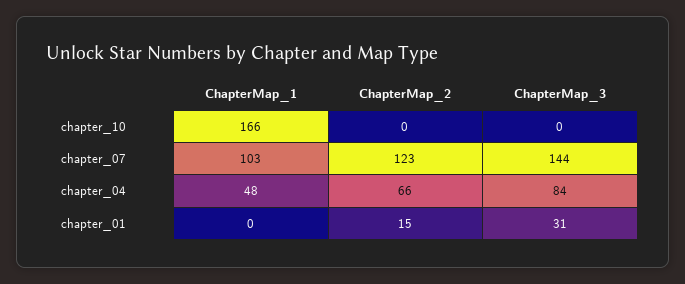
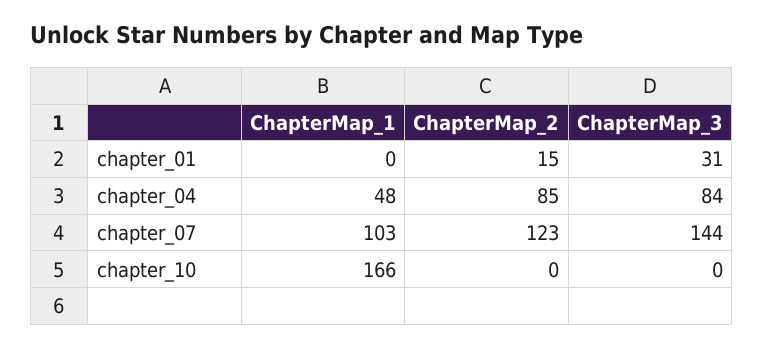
  {
    "ChapterMap_1": {
      "chapter_10": 166,
      "chapter_07": 103,
      "chapter_04": 48,
      "chapter_01": 0
    },
    "ChapterMap_2": {
      "chapter_10": 0,
      "chapter_07": 123,
-     "chapter_04": 66,
+     "chapter_04": 85,
      "chapter_01": 15
    },
    "ChapterMap_3": {
      "chapter_10": 0,
      "chapter_07": 144,
      "chapter_04": 84,
      "chapter_01": 31
    }
  }

